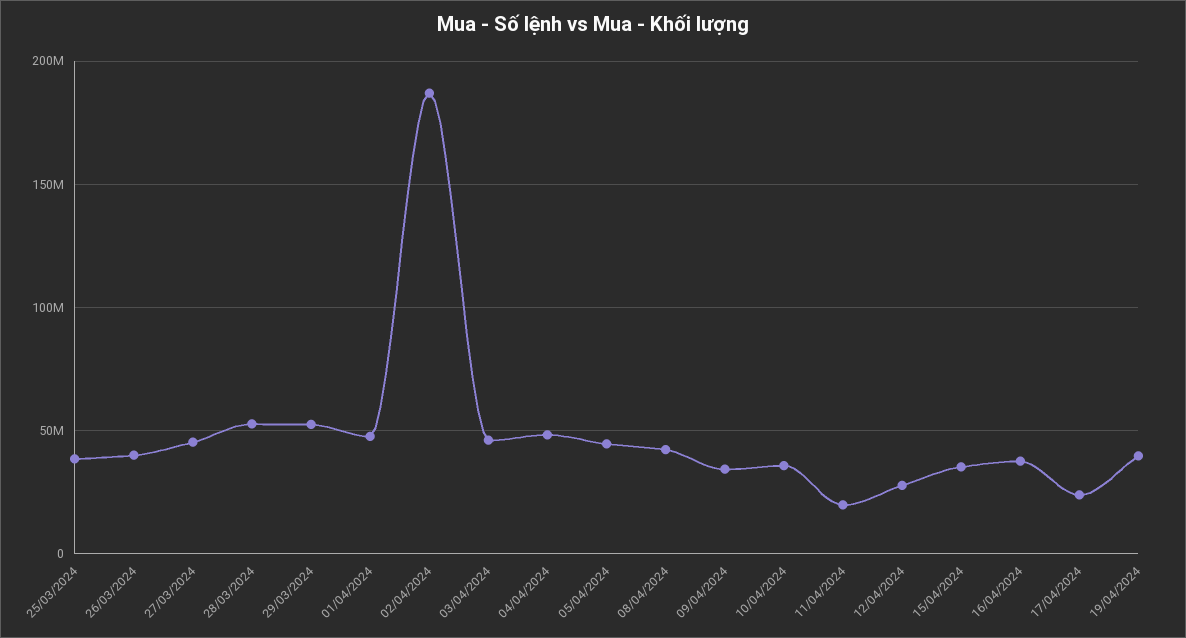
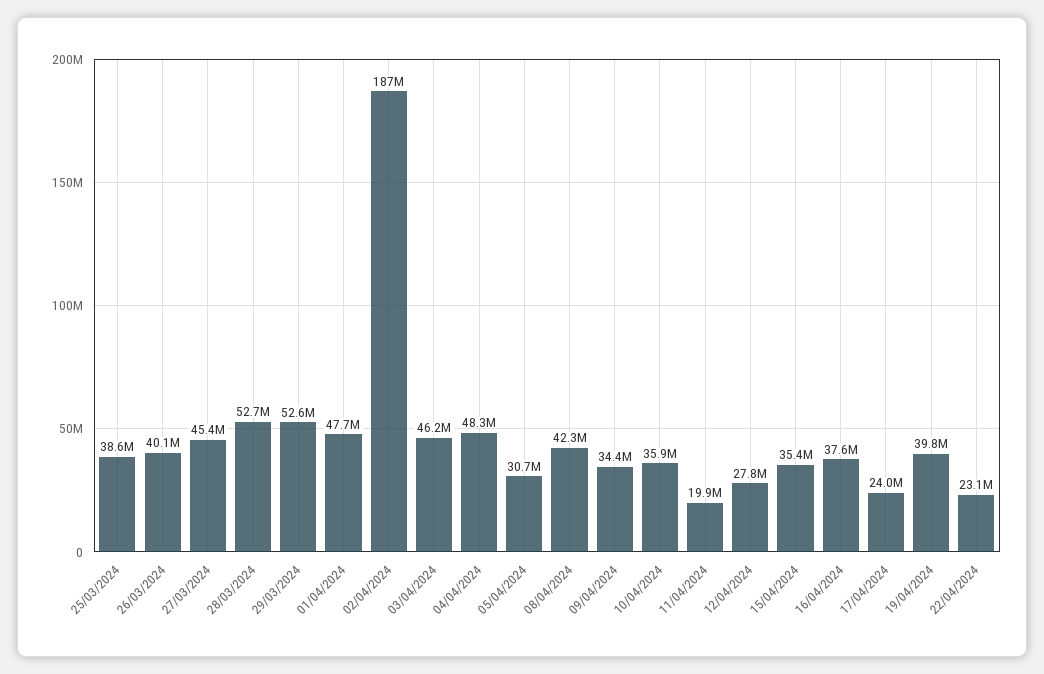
  {
    "25/03/2024": 38600000,
    "26/03/2024": 40100000,
    "27/03/2024": 45400000,
    "28/03/2024": 52700000,
    "29/03/2024": 52600000,
    "01/04/2024": 47700000,
    "02/04/2024": 187000000,
    "03/04/2024": 46200000,
    "04/04/2024": 48300000,
-   "05/04/2024": 45000000,
+   "05/04/2024": 30700000,
    "08/04/2024": 42300000,
    "09/04/2024": 34400000,
    "10/04/2024": 35900000,
    "11/04/2024": 19900000,
    "12/04/2024": 27800000,
    "15/04/2024": 35400000,
    "16/04/2024": 37600000,
    "17/04/2024": 24000000,
-   "19/04/2024": 39800000
+   "19/04/2024": 39800000,
+   "22/04/2024": 23100000
  }

